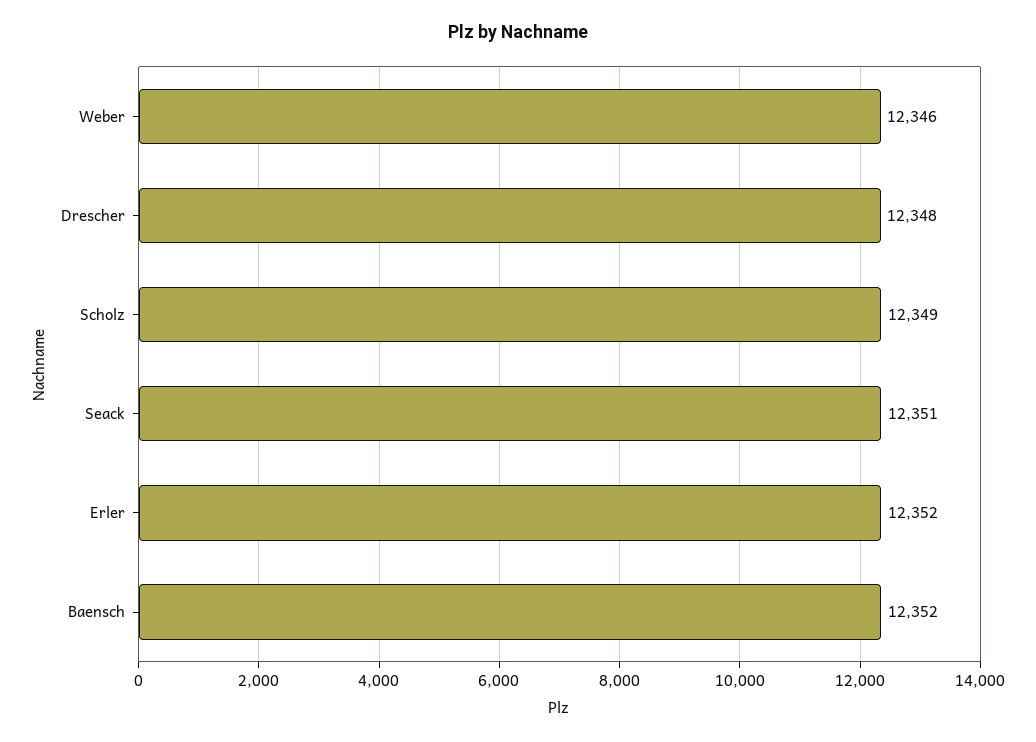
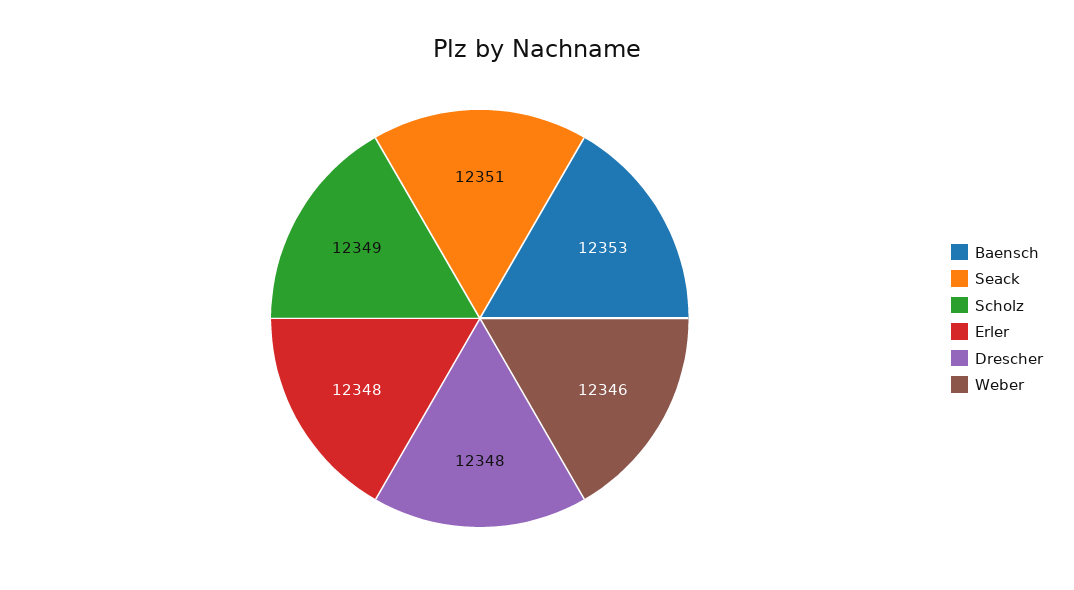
  {
    "Weber": 12346,
    "Drescher": 12348,
    "Scholz": 12349,
    "Seack": 12351,
-   "Erler": 12352,
+   "Erler": 12348,
-   "Baensch": 12352
+   "Baensch": 12353
  }

